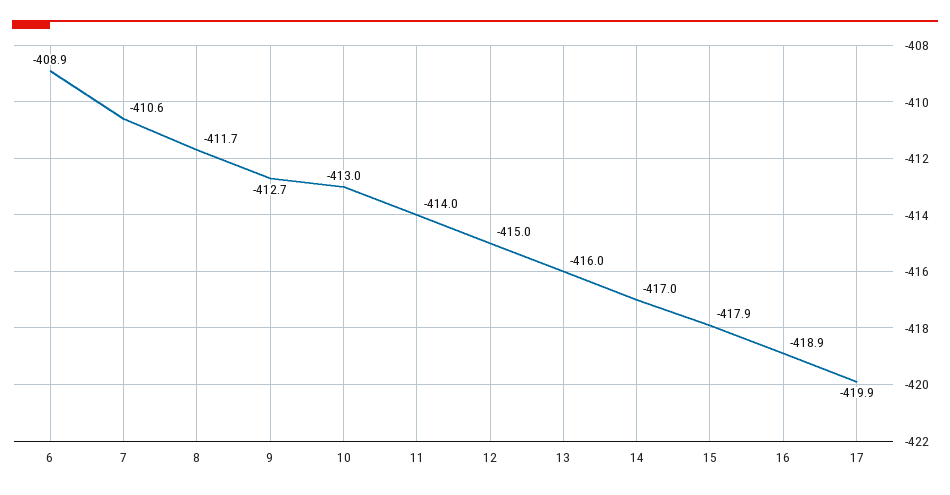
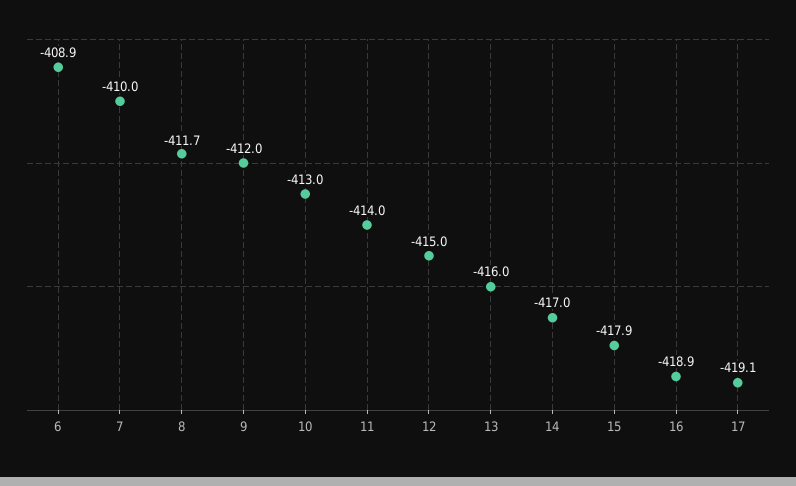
  {
    "6": -408.9,
-   "7": -410.6,
+   "7": -410,
    "8": -411.7,
-   "9": -412.7,
+   "9": -412,
    "10": -413,
    "11": -414,
    "12": -415,
    "13": -416,
    "14": -417,
    "15": -417.9,
    "16": -418.9,
-   "17": -419.9
+   "17": -419.1
  }

